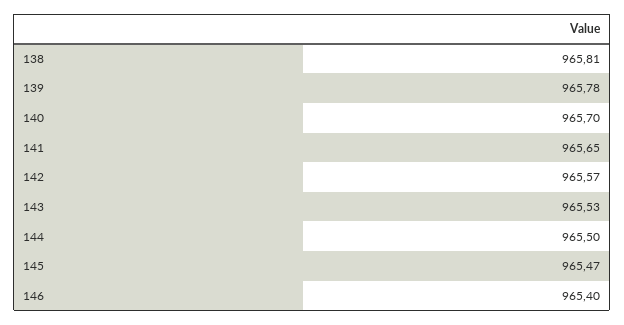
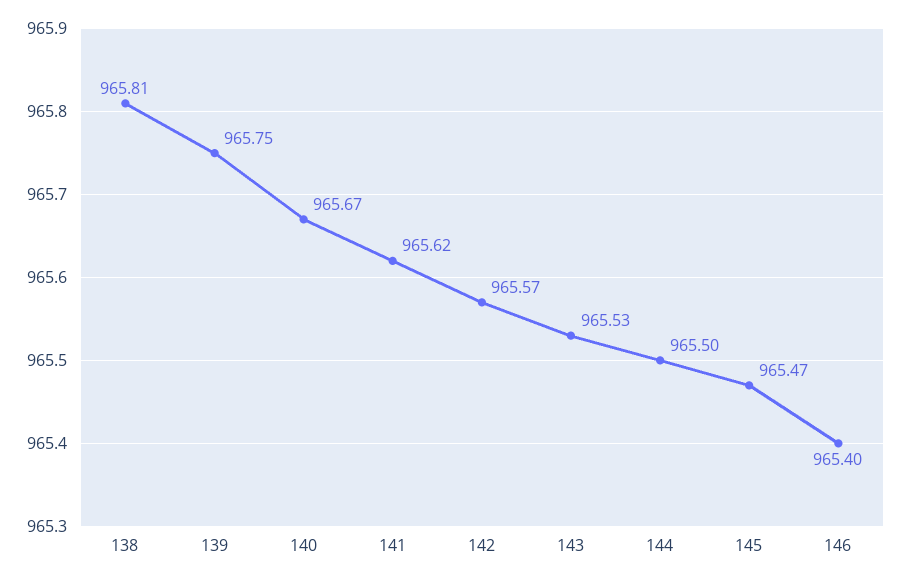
  {
    "138": 965.81,
-   "139": 965.78,
+   "139": 965.75,
-   "140": 965.7,
+   "140": 965.67,
-   "141": 965.65,
+   "141": 965.62,
    "142": 965.57,
    "143": 965.53,
    "144": 965.5,
    "145": 965.47,
    "146": 965.4
  }

